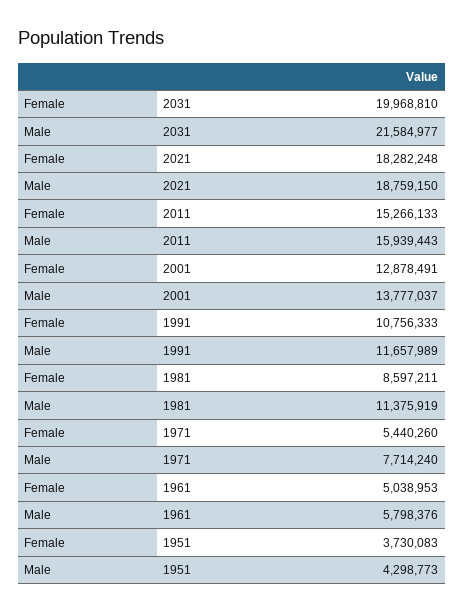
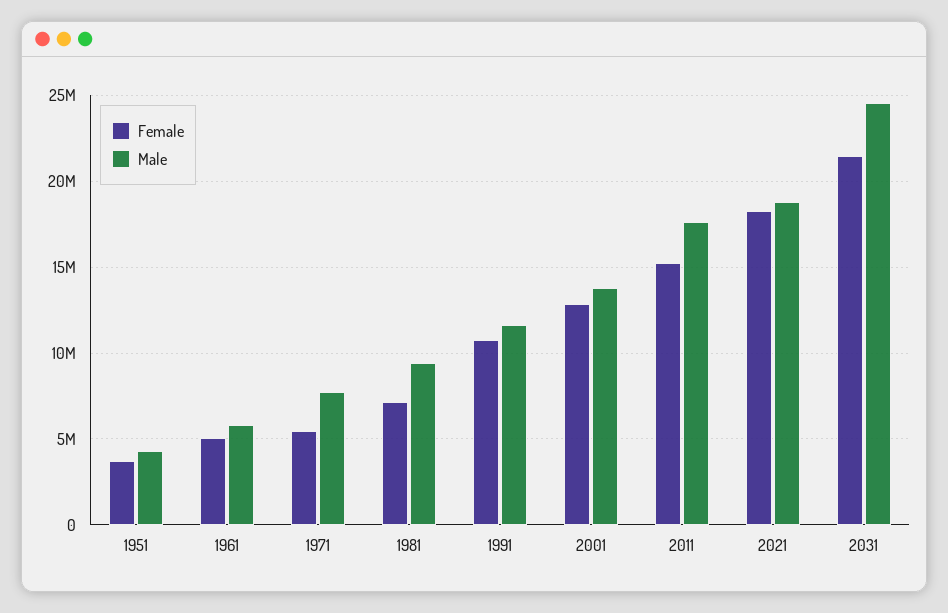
  {
    "Female": {
-     "2031": 19968810,
+     "2031": 21500000,
      "2021": 18282248,
      "2011": 15266133,
      "2001": 12878491,
      "1991": 10756333,
-     "1981": 8597211,
+     "1981": 7000000,
      "1971": 5440260,
      "1961": 5038953,
      "1951": 3730083
    },
    "Male": {
-     "2031": 21584977,
+     "2031": 24500000,
      "2021": 18759150,
-     "2011": 15939443,
+     "2011": 17500000,
      "2001": 13777037,
      "1991": 11657989,
-     "1981": 11375919,
+     "1981": 9500000,
      "1971": 7714240,
      "1961": 5798376,
      "1951": 4298773
    }
  }

